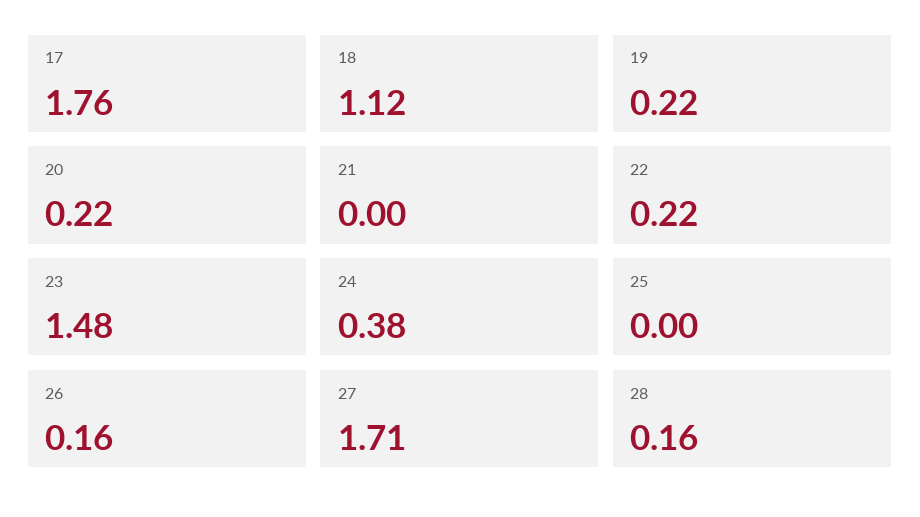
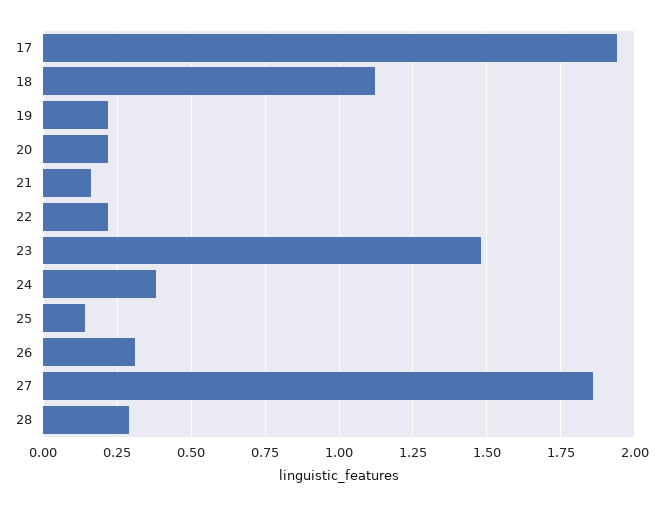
  {
-   "17": 1.76,
+   "17": 1.95,
    "18": 1.12,
    "19": 0.22,
    "20": 0.22,
-   "21": 0,
+   "21": 0.15,
    "22": 0.22,
    "23": 1.48,
    "24": 0.38,
-   "25": 0,
+   "25": 0.15,
-   "26": 0.16,
+   "26": 0.3,
-   "27": 1.71,
+   "27": 1.85,
-   "28": 0.16
+   "28": 0.3
  }

